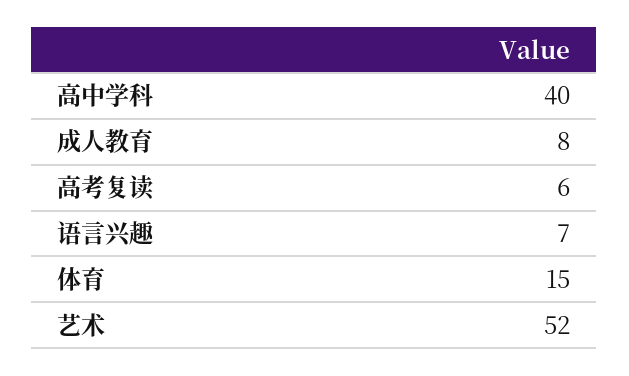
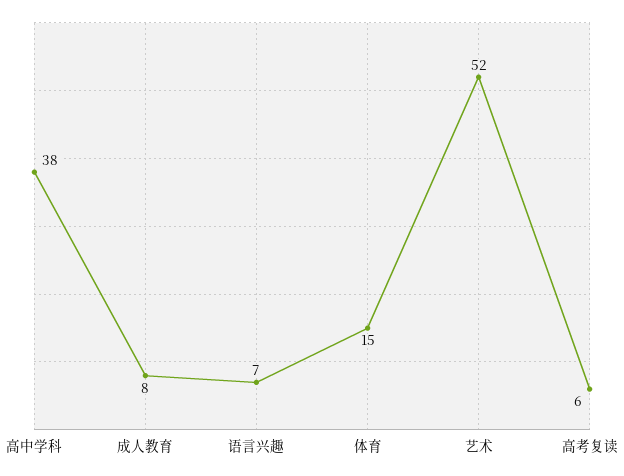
  {
-   "高中学科": 40,
+   "高中学科": 38,
    "成人教育": 8,
    "高考复读": 6,
    "语言兴趣": 7,
    "体育": 15,
    "艺术": 52
  }

